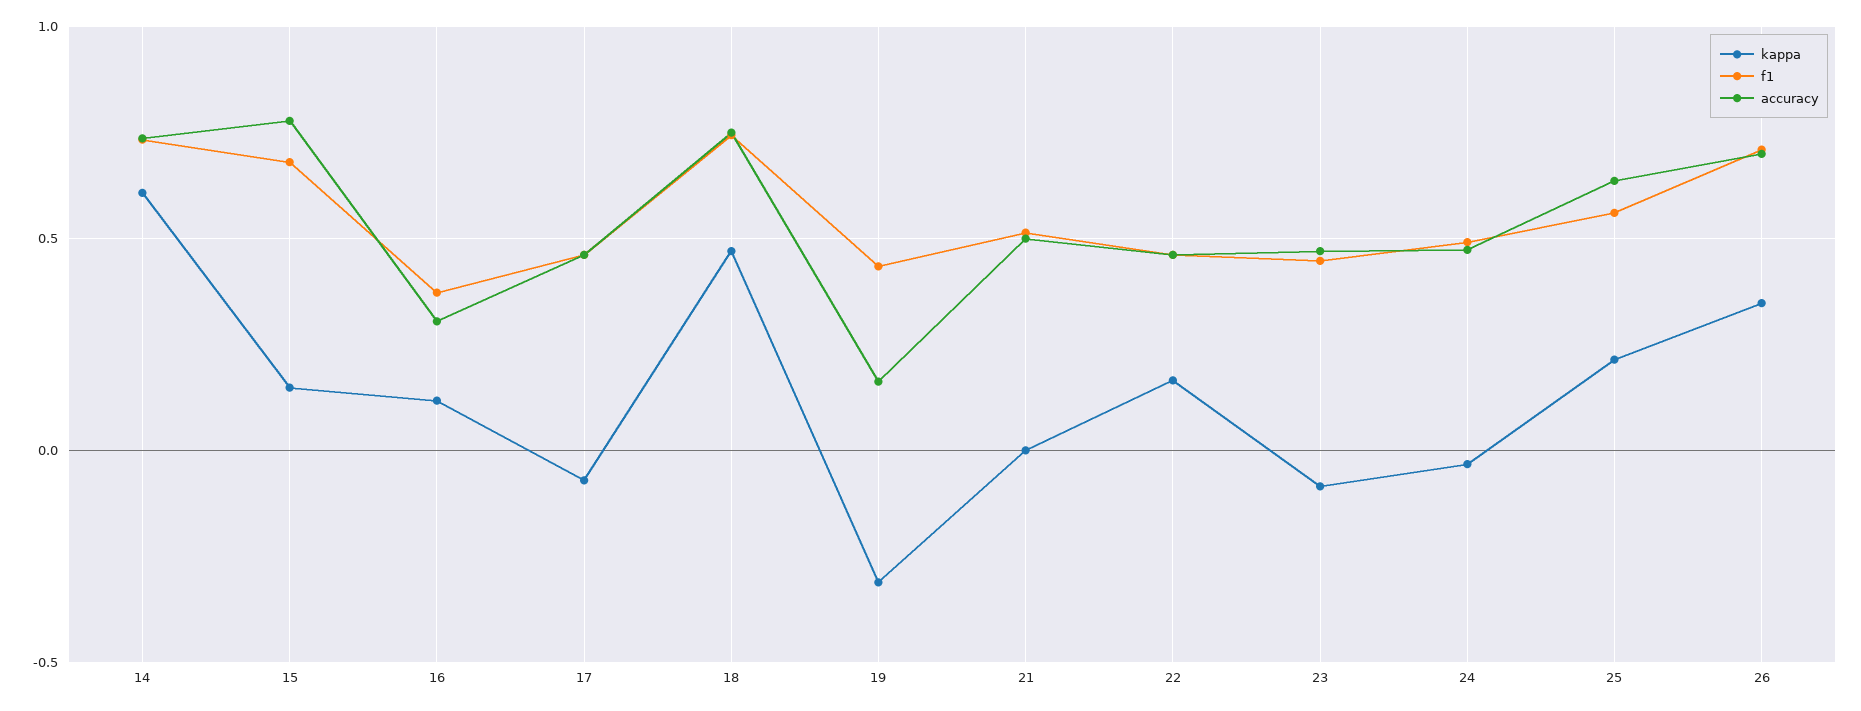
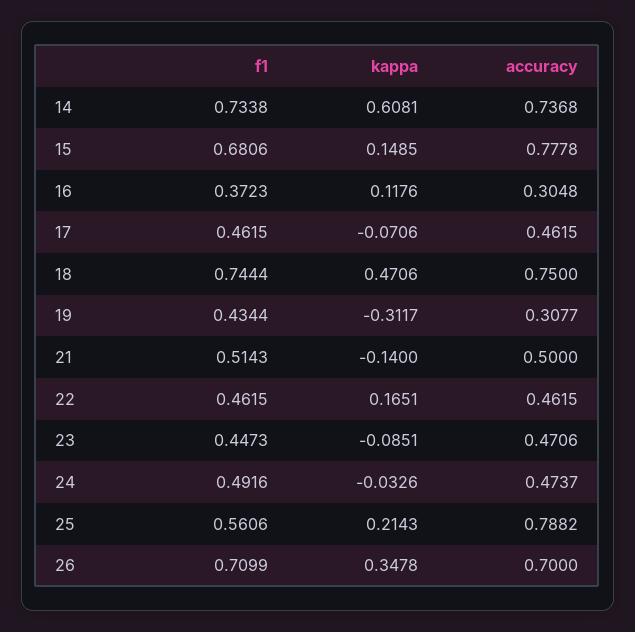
  {
    "kappa": {
      "14": 0.6081,
      "15": 0.1485,
      "16": 0.1176,
      "17": -0.0706,
      "18": 0.4706,
      "19": -0.3117,
-     "21": 0,
+     "21": -0.14,
      "22": 0.1651,
      "23": -0.0851,
      "24": -0.0326,
      "25": 0.2143,
      "26": 0.3478
    },
    "f1": {
      "14": 0.7338,
      "15": 0.6806,
      "16": 0.3723,
      "17": 0.4615,
      "18": 0.7444,
      "19": 0.4344,
      "21": 0.5143,
      "22": 0.4615,
      "23": 0.4473,
      "24": 0.4916,
      "25": 0.5606,
      "26": 0.7099
    },
    "accuracy": {
      "14": 0.7368,
      "15": 0.7778,
      "16": 0.3048,
      "17": 0.4615,
      "18": 0.75,
-     "19": 0.15,
+     "19": 0.3077,
      "21": 0.5,
      "22": 0.4615,
      "23": 0.4706,
      "24": 0.4737,
-     "25": 0.65,
+     "25": 0.7882,
      "26": 0.7
    }
  }

